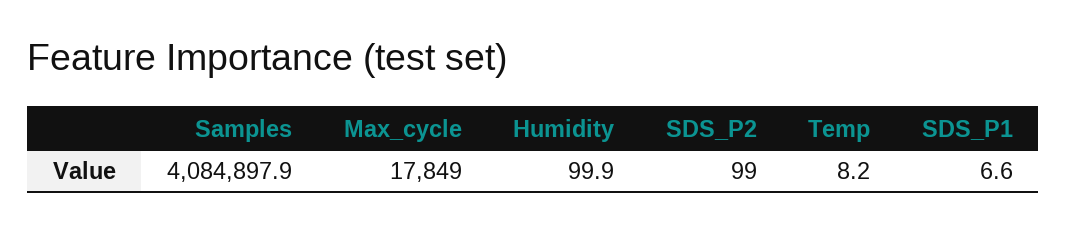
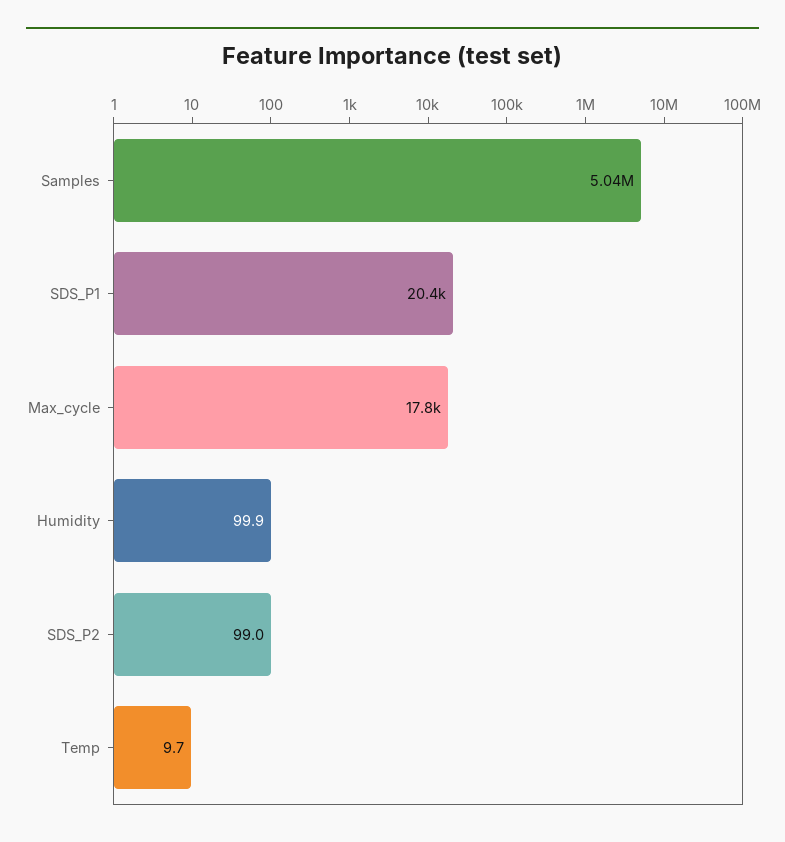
  {
-   "Samples": 4084897.9,
+   "Samples": 5040000,
    "Max_cycle": 17849,
    "Humidity": 99.9,
    "SDS_P2": 99,
-   "Temp": 8.2,
+   "Temp": 9.7,
-   "SDS_P1": 6.6
+   "SDS_P1": 20400
  }

